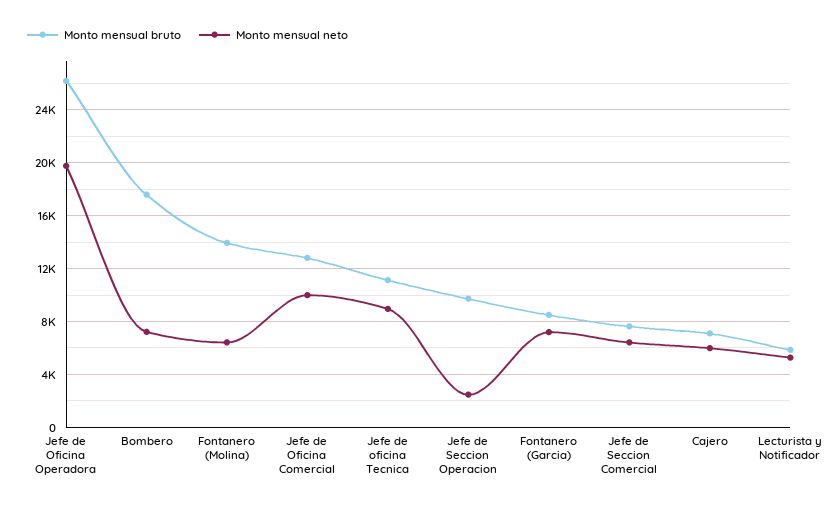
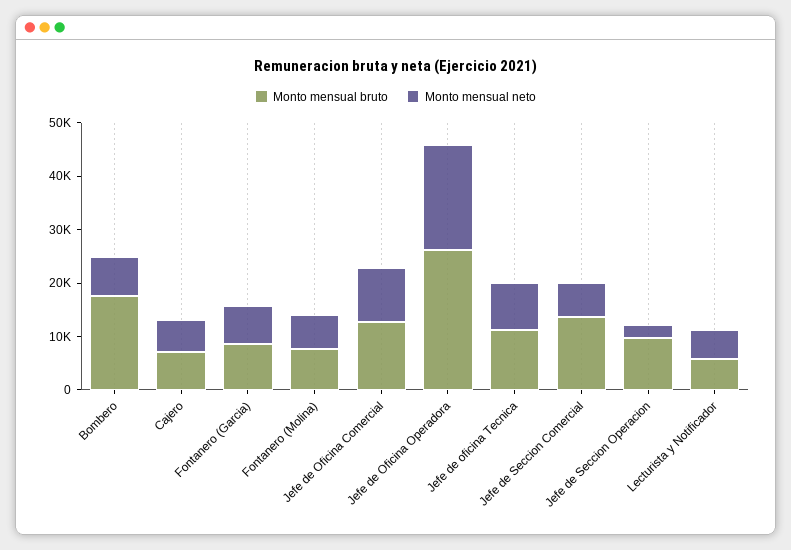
  {
    "Monto mensual bruto": {
      "Jefe de Oficina Operadora": 26000,
      "Bombero": 17500,
-     "Fontanero (Molina)": 14000,
+     "Fontanero (Molina)": 8000,
      "Jefe de Oficina Comercial": 13000,
      "Jefe de oficina Tecnica": 11000,
      "Jefe de Seccion Operacion": 9500,
      "Fontanero (Garcia)": 8500,
-     "Jefe de Seccion Comercial": 7500,
+     "Jefe de Seccion Comercial": 14000,
      "Cajero": 7000,
      "Lecturista y Notificador": 6000
    },
    "Monto mensual neto": {
      "Jefe de Oficina Operadora": 19500,
      "Bombero": 7000,
      "Fontanero (Molina)": 6500,
      "Jefe de Oficina Comercial": 10000,
      "Jefe de oficina Tecnica": 9000,
      "Jefe de Seccion Operacion": 2500,
      "Fontanero (Garcia)": 7000,
      "Jefe de Seccion Comercial": 6500,
      "Cajero": 6000,
      "Lecturista y Notificador": 5500
    }
  }

